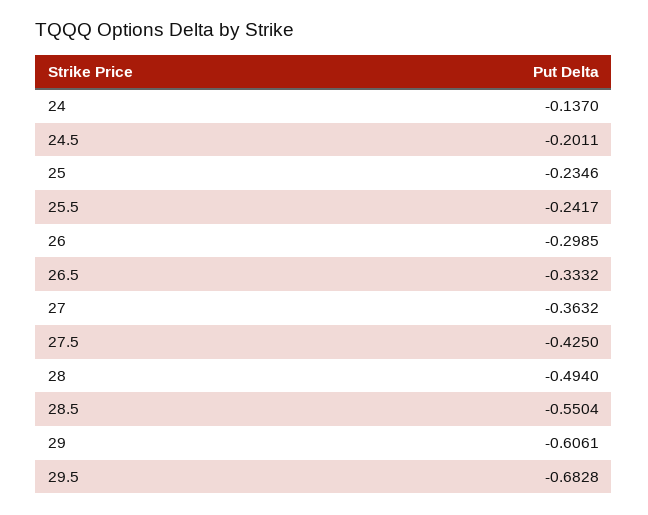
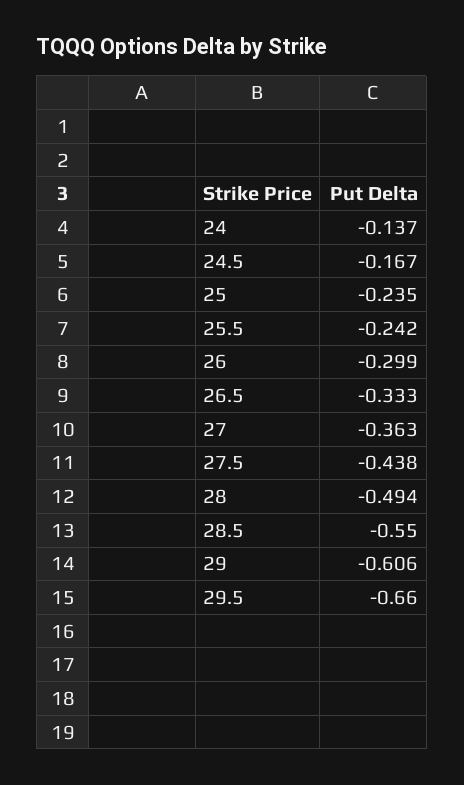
  {
    "24": -0.137,
-   "24.5": -0.2011,
+   "24.5": -0.167,
    "25": -0.2346,
    "25.5": -0.2417,
    "26": -0.2985,
    "26.5": -0.3332,
    "27": -0.3632,
-   "27.5": -0.425,
+   "27.5": -0.438,
    "28": -0.494,
    "28.5": -0.5504,
    "29": -0.6061,
-   "29.5": -0.6828
+   "29.5": -0.66
  }

